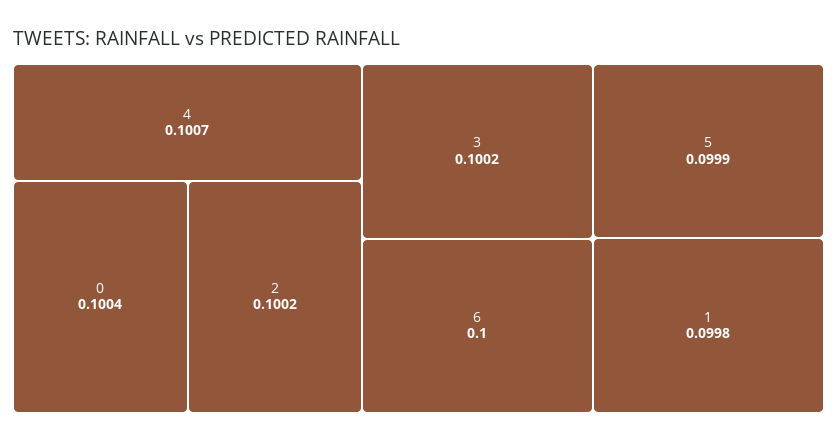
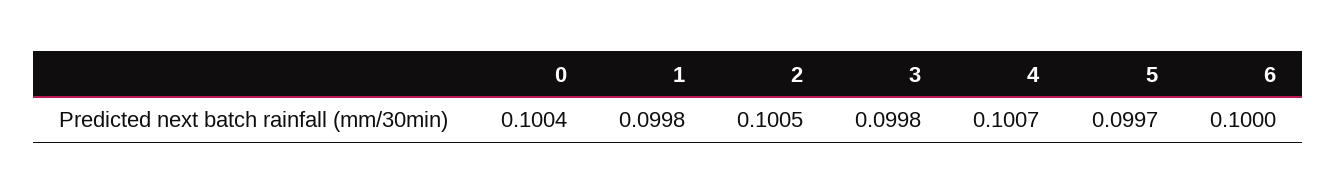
  {
    "4": 0.1007,
    "0": 0.1004,
-   "2": 0.1002,
+   "2": 0.1005,
-   "3": 0.1002,
+   "3": 0.0998,
    "6": 0.1,
-   "5": 0.0999,
+   "5": 0.0997,
    "1": 0.0998
  }

